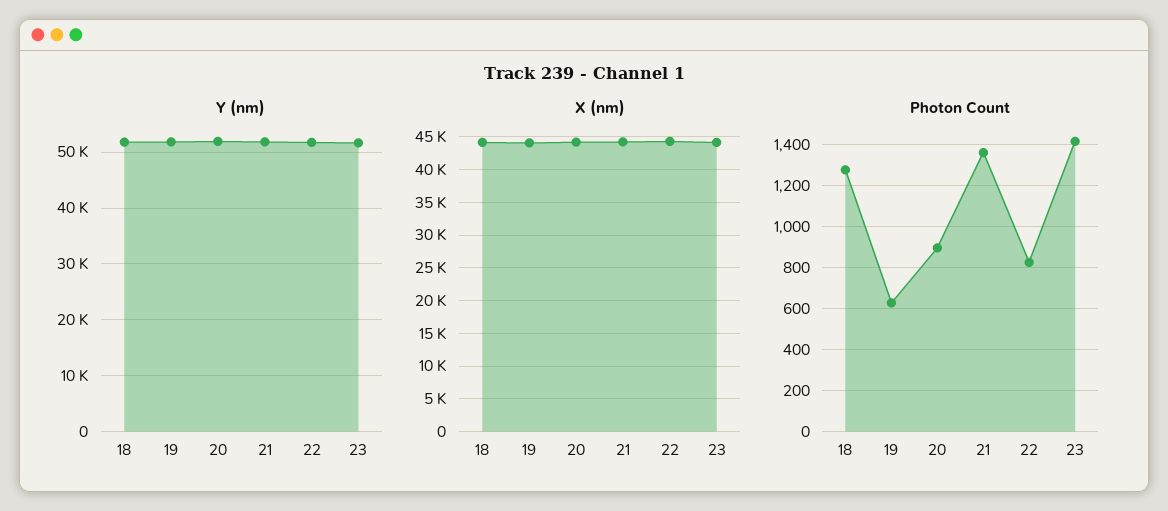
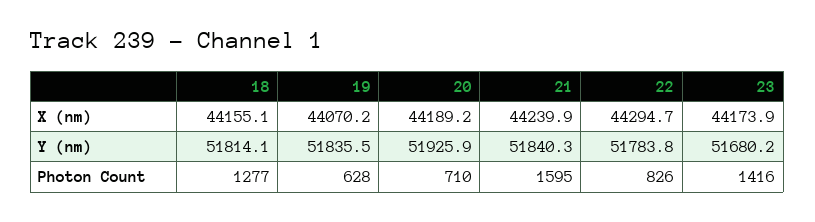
  {
    "Y (nm)": {
      "18": 51814.1,
      "19": 51835.5,
      "20": 51925.9,
      "21": 51840.3,
      "22": 51783.8,
      "23": 51680.2
    },
    "X (nm)": {
      "18": 44155.1,
      "19": 44070.2,
      "20": 44189.2,
      "21": 44239.9,
      "22": 44294.7,
      "23": 44173.9
    },
    "Photon Count": {
      "18": 1277,
      "19": 628,
-     "20": 900,
+     "20": 710,
-     "21": 1350,
+     "21": 1595,
      "22": 826,
      "23": 1416
    }
  }

